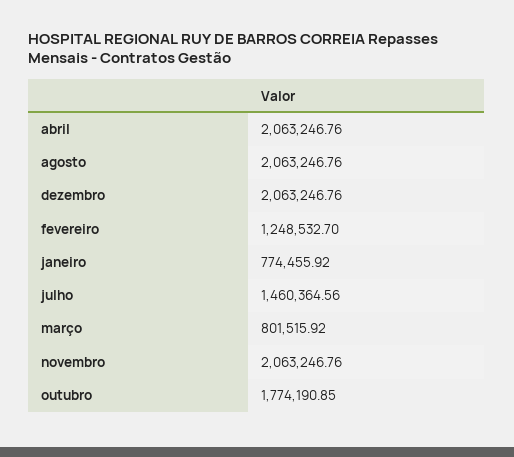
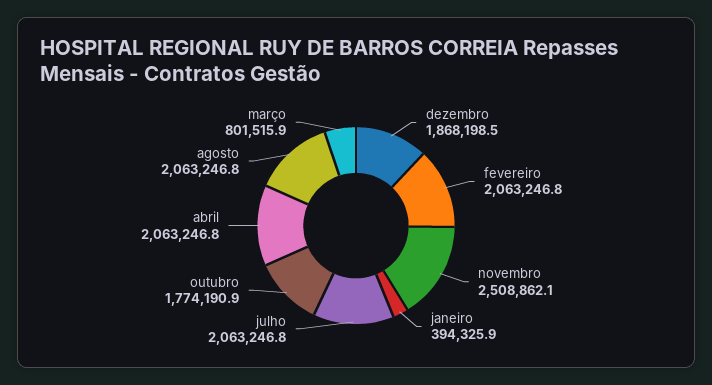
  {
    "abril": 2063246.76,
    "agosto": 2063246.76,
-   "dezembro": 2063246.76,
+   "dezembro": 1868198.5,
-   "fevereiro": 1248532.7,
+   "fevereiro": 2063246.8,
-   "janeiro": 774455.92,
+   "janeiro": 394325.9,
-   "julho": 1460364.56,
+   "julho": 2063246.8,
    "março": 801515.92,
-   "novembro": 2063246.76,
+   "novembro": 2508862.1,
    "outubro": 1774190.85
  }

